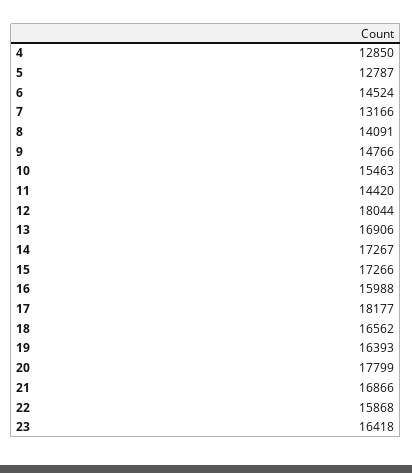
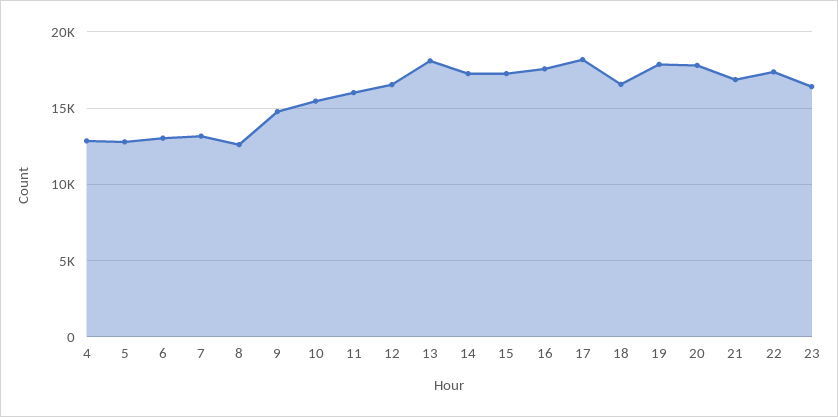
  {
    "4": 12850,
    "5": 12787,
-   "6": 14524,
+   "6": 13000,
    "7": 13166,
-   "8": 14091,
+   "8": 12500,
    "9": 14766,
    "10": 15463,
-   "11": 14420,
+   "11": 16000,
-   "12": 18044,
+   "12": 16500,
-   "13": 16906,
+   "13": 18000,
    "14": 17267,
    "15": 17266,
-   "16": 15988,
+   "16": 17500,
    "17": 18177,
    "18": 16562,
-   "19": 16393,
+   "19": 18000,
    "20": 17799,
    "21": 16866,
-   "22": 15868,
+   "22": 17500,
    "23": 16418
  }

